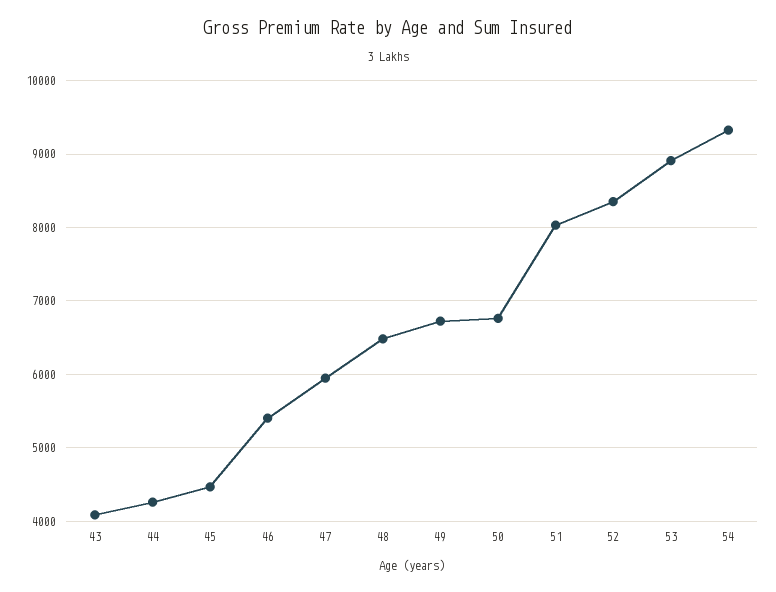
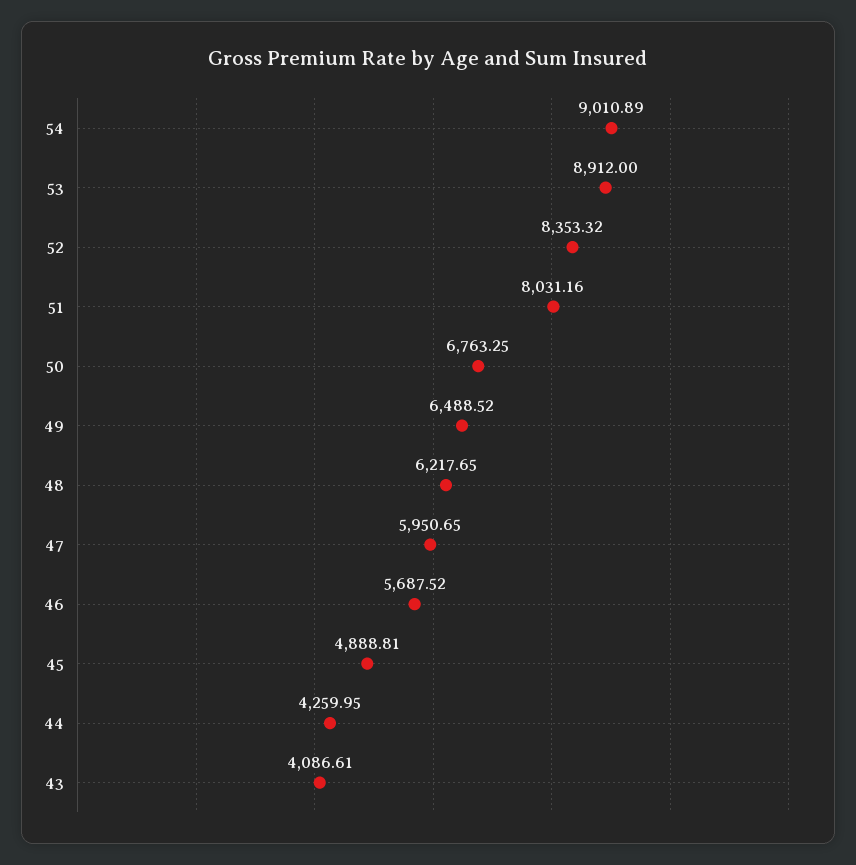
  {
    "43": 4086.61,
    "44": 4259.95,
-   "45": 4500,
+   "45": 4888.81,
-   "46": 5400,
+   "46": 5687.52,
    "47": 5950.65,
-   "48": 6500,
+   "48": 6217.65,
-   "49": 6700,
+   "49": 6488.52,
    "50": 6763.25,
    "51": 8031.16,
    "52": 8353.32,
    "53": 8912,
-   "54": 9300
+   "54": 9010.89
  }

